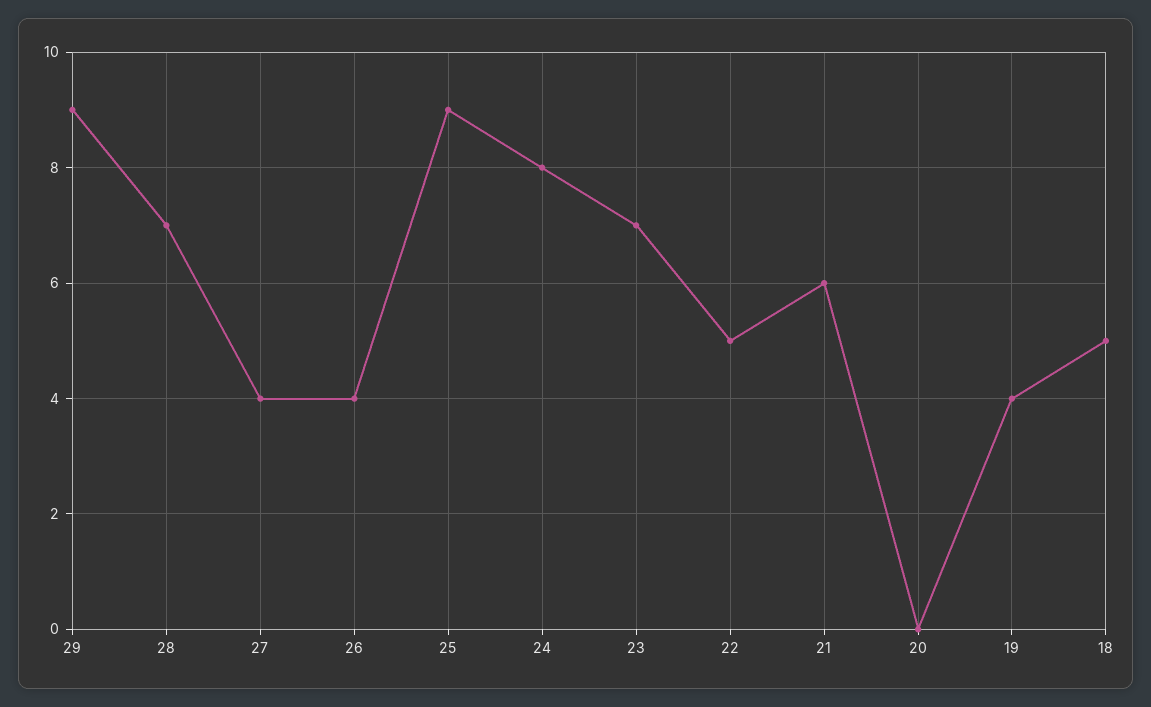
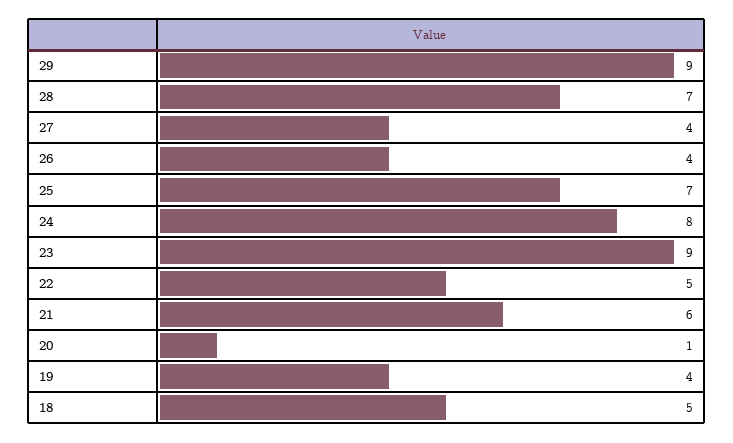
  {
    "29": 9,
    "28": 7,
    "27": 4,
    "26": 4,
-   "25": 9,
+   "25": 7,
    "24": 8,
-   "23": 7,
+   "23": 9,
    "22": 5,
    "21": 6,
-   "20": 0,
+   "20": 1,
    "19": 4,
    "18": 5
  }

